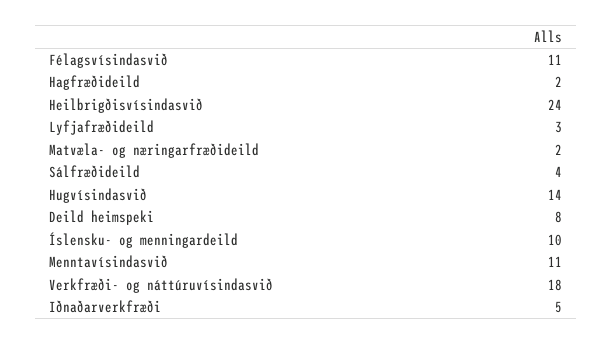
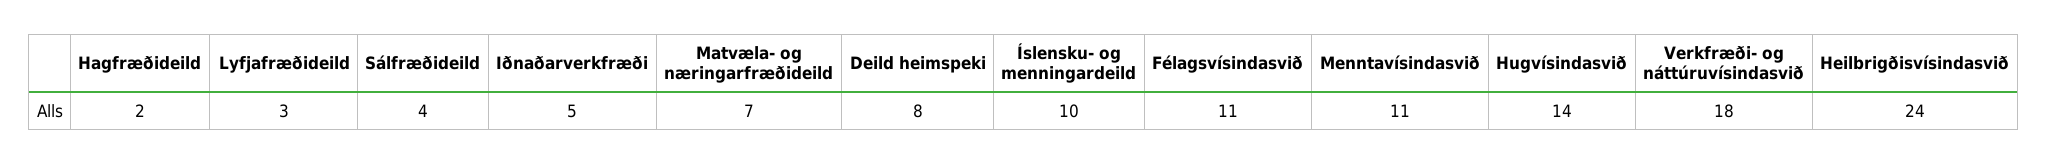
  {
    "Félagsvísindasvið": 11,
    "Hagfræðideild": 2,
    "Heilbrigðisvísindasvið": 24,
    "Lyfjafræðideild": 3,
-   "Matvæla- og næringarfræðideild": 2,
+   "Matvæla- og næringarfræðideild": 7,
    "Sálfræðideild": 4,
    "Hugvísindasvið": 14,
    "Deild heimspeki": 8,
    "Íslensku- og menningardeild": 10,
    "Menntavísindasvið": 11,
    "Verkfræði- og náttúruvísindasvið": 18,
    "Iðnaðarverkfræði": 5
  }

